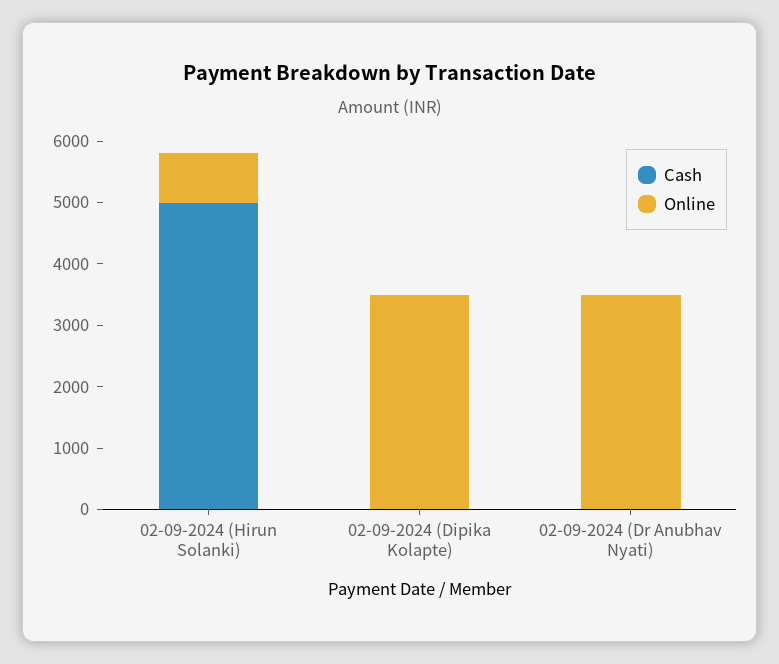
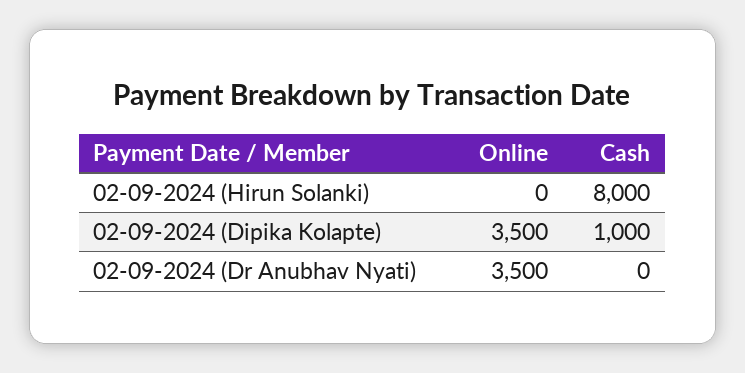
  {
    "Cash": {
-     "02-09-2024 (Hirun Solanki)": 5000,
+     "02-09-2024 (Hirun Solanki)": 8000,
-     "02-09-2024 (Dipika Kolapte)": 0,
+     "02-09-2024 (Dipika Kolapte)": 1000,
      "02-09-2024 (Dr Anubhav Nyati)": 0
    },
    "Online": {
-     "02-09-2024 (Hirun Solanki)": 800,
+     "02-09-2024 (Hirun Solanki)": 0,
      "02-09-2024 (Dipika Kolapte)": 3500,
      "02-09-2024 (Dr Anubhav Nyati)": 3500
    }
  }

